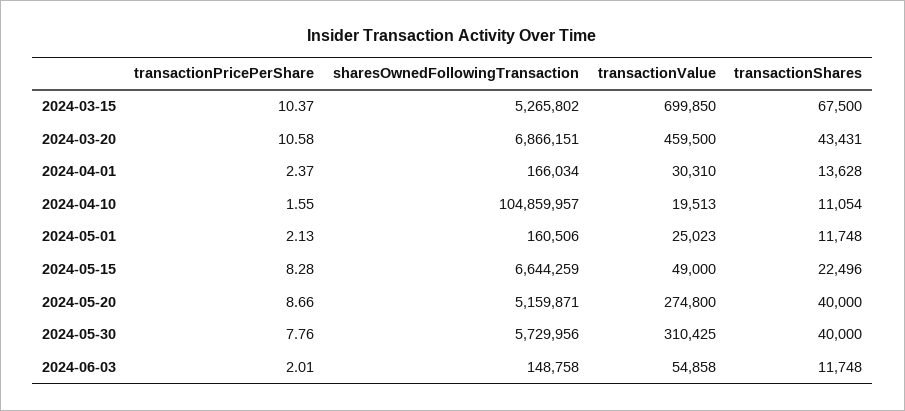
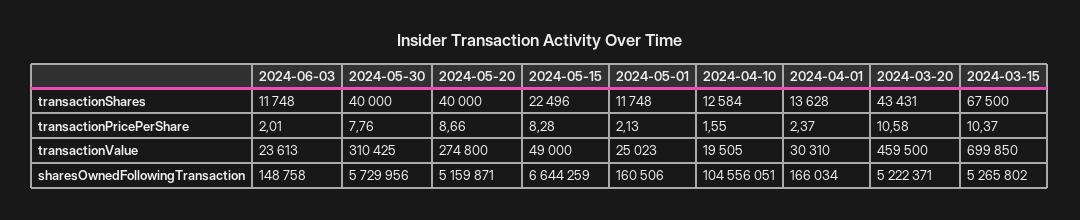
  {
    "transactionPricePerShare": {
      "2024-03-15": 10.37,
      "2024-03-20": 10.58,
      "2024-04-01": 2.37,
      "2024-04-10": 1.55,
      "2024-05-01": 2.13,
      "2024-05-15": 8.28,
      "2024-05-20": 8.66,
      "2024-05-30": 7.76,
      "2024-06-03": 2.01
    },
    "sharesOwnedFollowingTransaction": {
      "2024-03-15": 5265802,
-     "2024-03-20": 6866151,
+     "2024-03-20": 5222371,
      "2024-04-01": 166034,
-     "2024-04-10": 104859957,
+     "2024-04-10": 104556051,
      "2024-05-01": 160506,
      "2024-05-15": 6644259,
      "2024-05-20": 5159871,
      "2024-05-30": 5729956,
      "2024-06-03": 148758
    },
    "transactionValue": {
      "2024-03-15": 699850,
      "2024-03-20": 459500,
      "2024-04-01": 30310,
-     "2024-04-10": 19513,
+     "2024-04-10": 19505,
      "2024-05-01": 25023,
      "2024-05-15": 49000,
      "2024-05-20": 274800,
      "2024-05-30": 310425,
-     "2024-06-03": 54858
+     "2024-06-03": 23613
    },
    "transactionShares": {
      "2024-03-15": 67500,
      "2024-03-20": 43431,
      "2024-04-01": 13628,
-     "2024-04-10": 11054,
+     "2024-04-10": 12584,
      "2024-05-01": 11748,
      "2024-05-15": 22496,
      "2024-05-20": 40000,
      "2024-05-30": 40000,
      "2024-06-03": 11748
    }
  }

